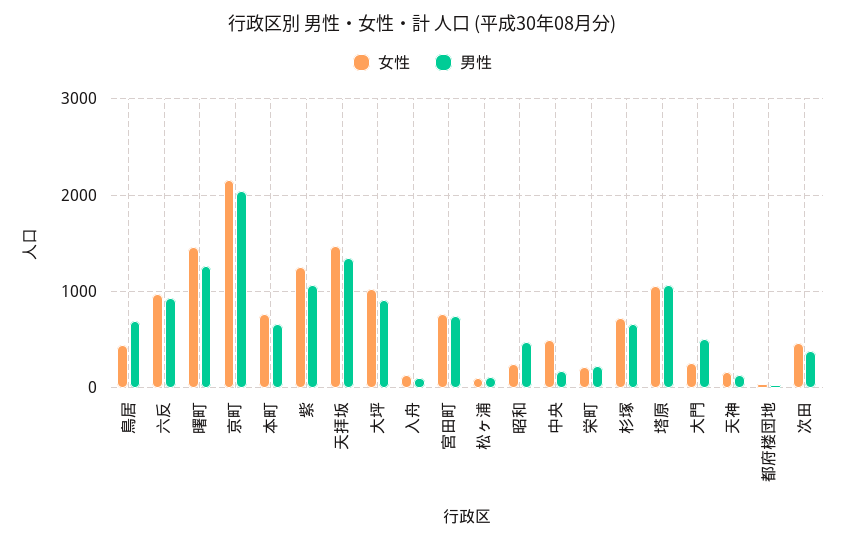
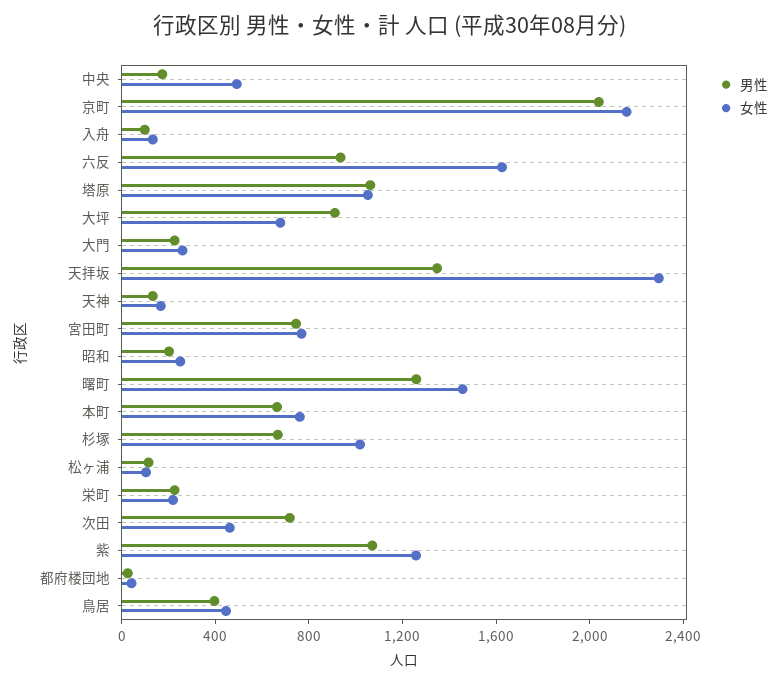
  {
    "女性": {
      "鳥居": 400,
-     "六反": 1000,
+     "六反": 1600,
      "曙町": 1500,
      "京町": 2200,
      "本町": 800,
      "紫": 1300,
-     "天拝坂": 1500,
+     "天拝坂": 2300,
-     "大坪": 1000,
+     "大坪": 700,
      "入舟": 100,
      "宮田町": 800,
      "松ヶ浦": 100,
      "昭和": 300,
      "中央": 500,
      "栄町": 200,
-     "杉塚": 700,
+     "杉塚": 1000,
      "塔原": 1100,
      "大門": 300,
      "天神": 200,
      "都府楼団地": 0,
      "次田": 500
    },
    "男性": {
-     "鳥居": 700,
+     "鳥居": 400,
      "六反": 900,
      "曙町": 1300,
      "京町": 2000,
      "本町": 700,
      "紫": 1100,
      "天拝坂": 1300,
      "大坪": 900,
      "入舟": 100,
      "宮田町": 700,
      "松ヶ浦": 100,
-     "昭和": 500,
+     "昭和": 200,
      "中央": 200,
      "栄町": 200,
      "杉塚": 700,
      "塔原": 1100,
-     "大門": 500,
+     "大門": 200,
      "天神": 100,
      "都府楼団地": 0,
-     "次田": 400
+     "次田": 700
    }
  }

